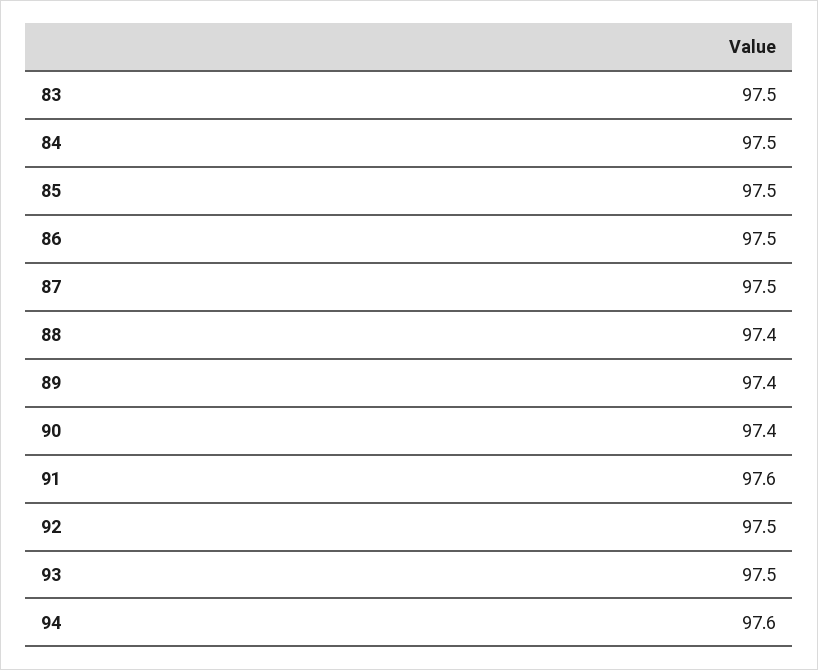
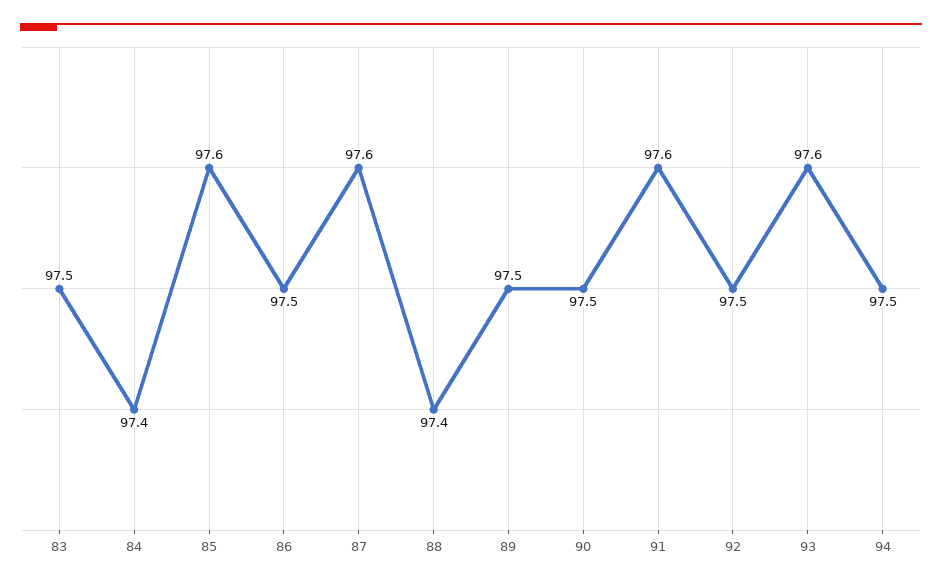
  {
    "83": 97.5,
-   "84": 97.5,
+   "84": 97.4,
-   "85": 97.5,
+   "85": 97.6,
    "86": 97.5,
-   "87": 97.5,
+   "87": 97.6,
    "88": 97.4,
-   "89": 97.4,
+   "89": 97.5,
-   "90": 97.4,
+   "90": 97.5,
    "91": 97.6,
    "92": 97.5,
-   "93": 97.5,
+   "93": 97.6,
-   "94": 97.6
+   "94": 97.5
  }

